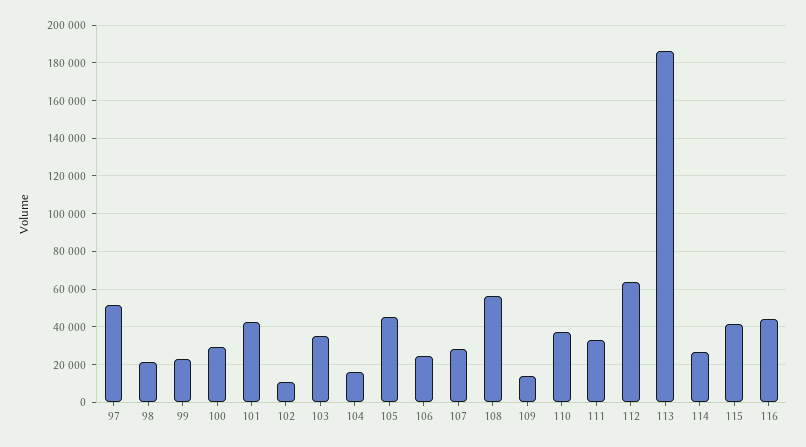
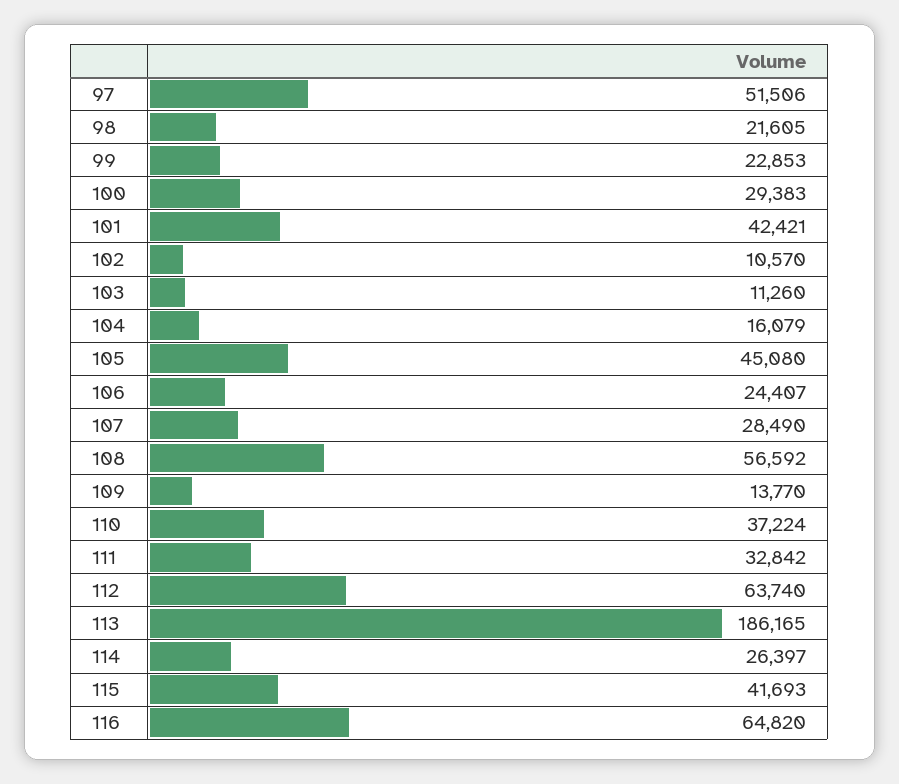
  {
    "97": 51506,
    "98": 21605,
    "99": 22853,
    "100": 29383,
    "101": 42421,
    "102": 10570,
-   "103": 35000,
+   "103": 11260,
    "104": 16079,
    "105": 45080,
    "106": 24407,
    "107": 28490,
    "108": 56592,
    "109": 13770,
    "110": 37224,
    "111": 32842,
    "112": 63740,
    "113": 186165,
    "114": 26397,
    "115": 41693,
-   "116": 45000
+   "116": 64820
  }

